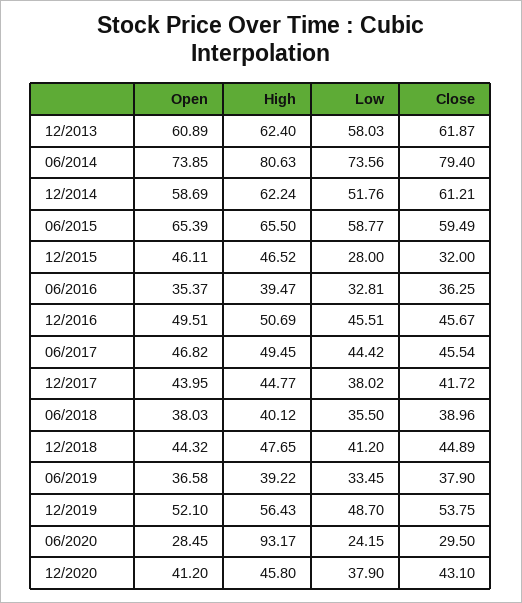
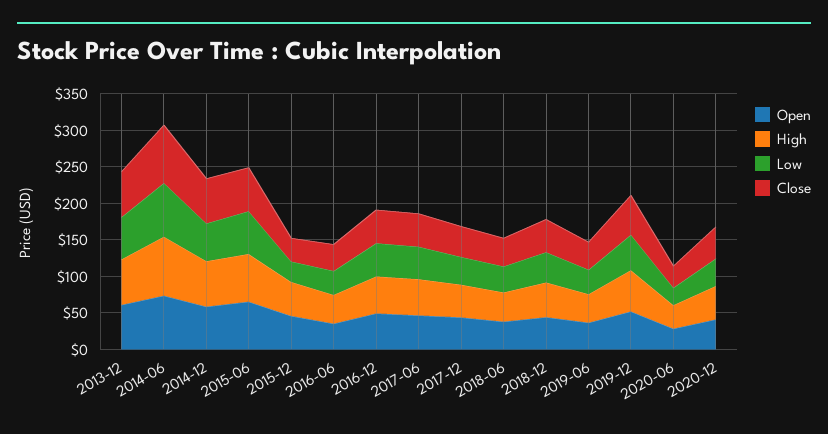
  {
    "Open": {
      "12/2013": 60.89,
      "06/2014": 73.85,
      "12/2014": 58.69,
      "06/2015": 65.39,
      "12/2015": 46.11,
      "06/2016": 35.37,
      "12/2016": 49.51,
      "06/2017": 46.82,
      "12/2017": 43.95,
      "06/2018": 38.03,
      "12/2018": 44.32,
      "06/2019": 36.58,
      "12/2019": 52.1,
      "06/2020": 28.45,
      "12/2020": 41.2
    },
    "High": {
      "12/2013": 62.4,
      "06/2014": 80.63,
      "12/2014": 62.24,
      "06/2015": 65.5,
      "12/2015": 46.52,
      "06/2016": 39.47,
      "12/2016": 50.69,
      "06/2017": 49.45,
      "12/2017": 44.77,
      "06/2018": 40.12,
      "12/2018": 47.65,
      "06/2019": 39.22,
      "12/2019": 56.43,
-     "06/2020": 93.17,
+     "06/2020": 25,
      "12/2020": 45.8
    },
    "Low": {
      "12/2013": 58.03,
      "06/2014": 73.56,
      "12/2014": 51.76,
      "06/2015": 58.77,
      "12/2015": 28,
      "06/2016": 32.81,
      "12/2016": 45.51,
      "06/2017": 44.42,
      "12/2017": 38.02,
      "06/2018": 35.5,
      "12/2018": 41.2,
      "06/2019": 33.45,
      "12/2019": 48.7,
      "06/2020": 24.15,
      "12/2020": 37.9
    },
    "Close": {
      "12/2013": 61.87,
      "06/2014": 79.4,
      "12/2014": 61.21,
      "06/2015": 59.49,
      "12/2015": 32,
      "06/2016": 36.25,
      "12/2016": 45.67,
      "06/2017": 45.54,
      "12/2017": 41.72,
      "06/2018": 38.96,
      "12/2018": 44.89,
      "06/2019": 37.9,
      "12/2019": 53.75,
      "06/2020": 29.5,
      "12/2020": 43.1
    }
  }

